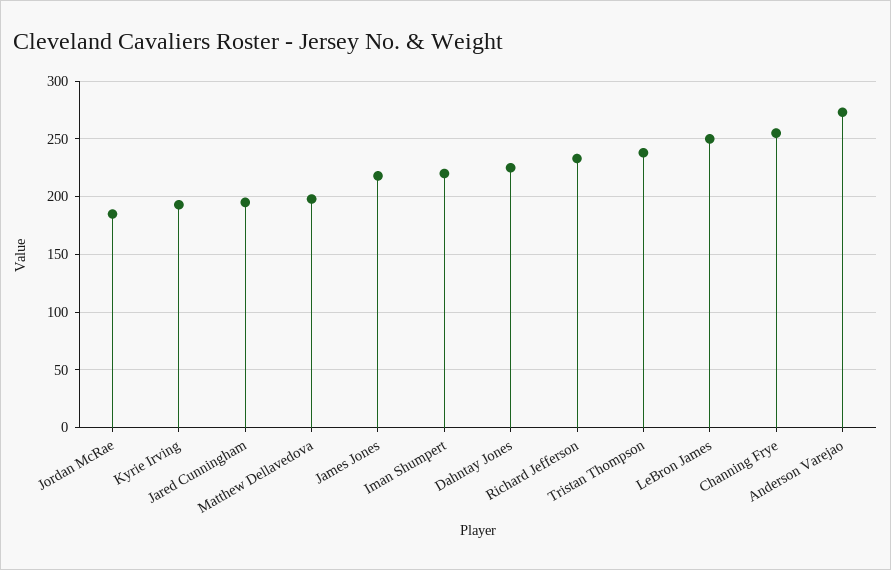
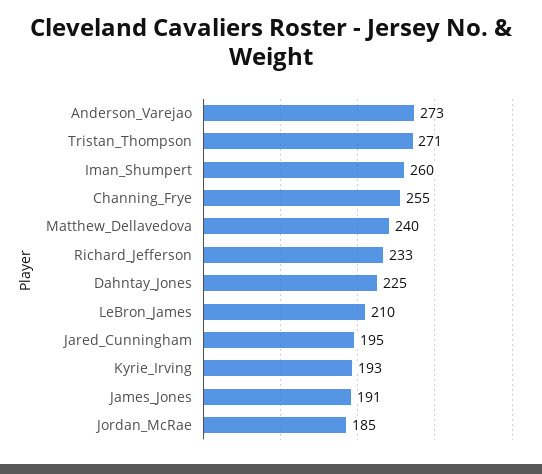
  {
    "Jordan McRae": 185,
    "Kyrie Irving": 193,
    "Jared Cunningham": 195,
-   "Matthew Dellavedova": 200,
+   "Matthew Dellavedova": 240,
-   "James Jones": 220,
+   "James Jones": 191,
-   "Iman Shumpert": 220,
+   "Iman Shumpert": 260,
    "Dahntay Jones": 225,
    "Richard Jefferson": 233,
-   "Tristan Thompson": 240,
+   "Tristan Thompson": 271,
-   "LeBron James": 250,
+   "LeBron James": 210,
    "Channing Frye": 255,
    "Anderson Varejao": 273
  }

